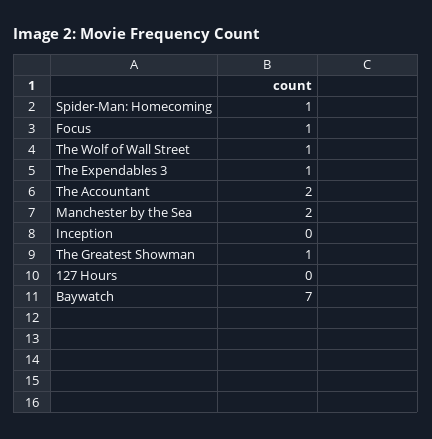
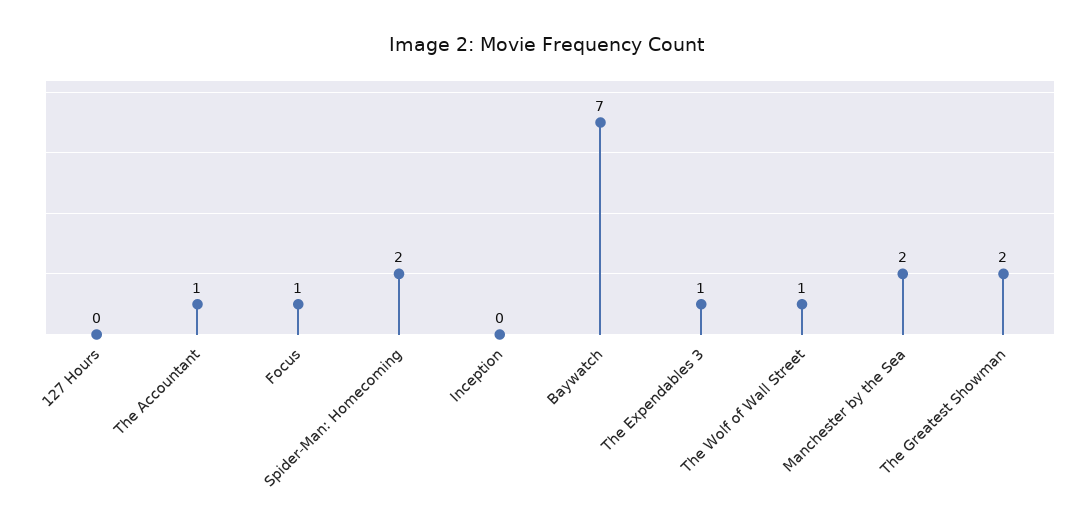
  {
-   "Spider-Man: Homecoming": 1,
+   "Spider-Man: Homecoming": 2,
    "Focus": 1,
    "The Wolf of Wall Street": 1,
    "The Expendables 3": 1,
-   "The Accountant": 2,
+   "The Accountant": 1,
    "Manchester by the Sea": 2,
    "Inception": 0,
-   "The Greatest Showman": 1,
+   "The Greatest Showman": 2,
    "127 Hours": 0,
    "Baywatch": 7
  }

